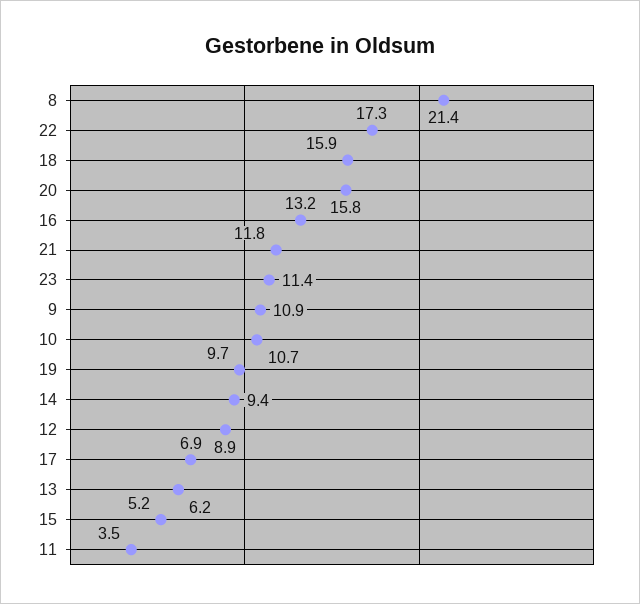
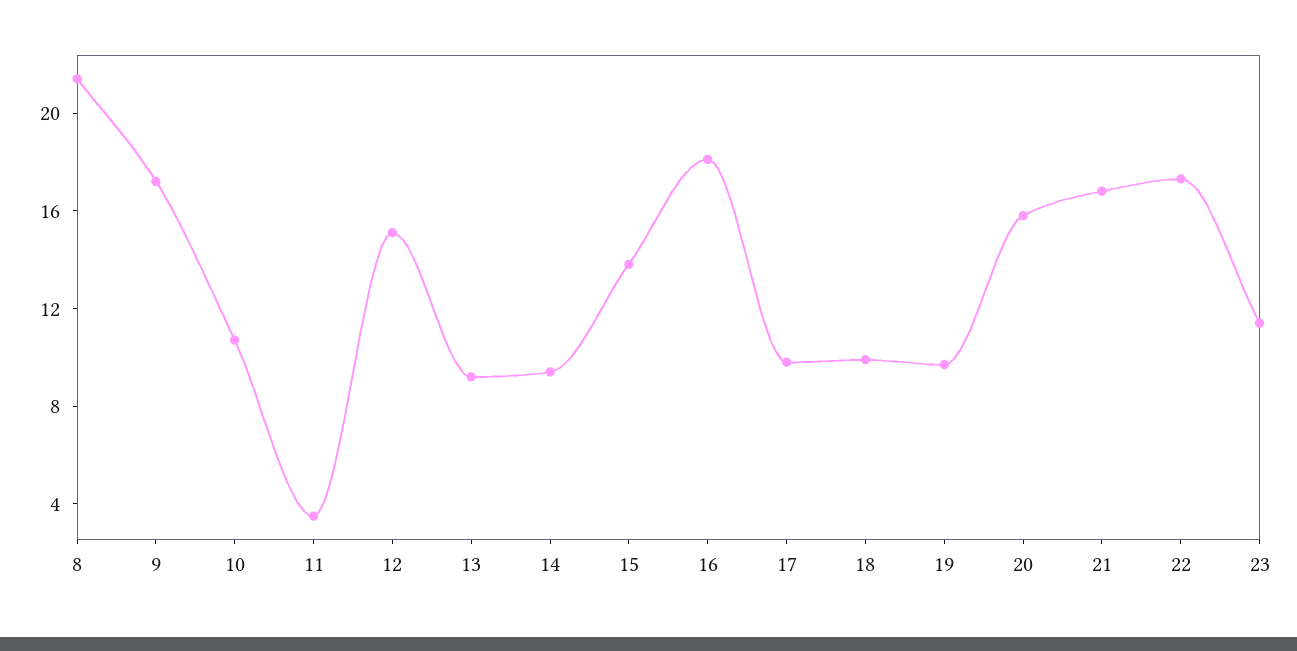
  {
    "8": 21.4,
    "22": 17.3,
-   "18": 15.9,
+   "18": 10,
    "20": 15.8,
-   "16": 13.2,
+   "16": 18,
-   "21": 11.8,
+   "21": 17,
    "23": 11.4,
-   "9": 10.9,
+   "9": 17,
    "10": 10.7,
    "19": 9.7,
    "14": 9.4,
-   "12": 8.9,
+   "12": 15,
-   "17": 6.9,
+   "17": 10,
-   "13": 6.2,
+   "13": 9,
-   "15": 5.2,
+   "15": 14,
    "11": 3.5
  }

